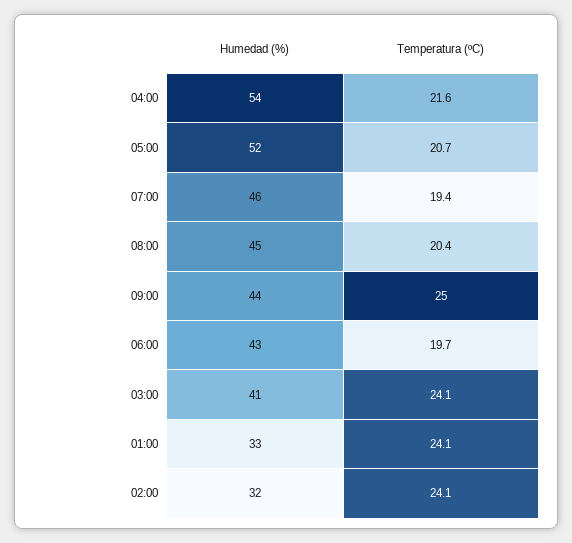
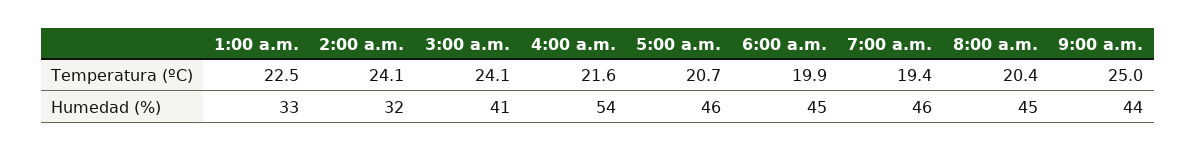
  {
    "Humedad (%)": {
      "04:00": 54,
-     "05:00": 52,
+     "05:00": 46,
      "07:00": 46,
      "08:00": 45,
      "09:00": 44,
-     "06:00": 43,
+     "06:00": 45,
      "03:00": 41,
      "01:00": 33,
      "02:00": 32
    },
    "Temperatura (ºC)": {
      "04:00": 21.6,
      "05:00": 20.7,
      "07:00": 19.4,
      "08:00": 20.4,
      "09:00": 25,
-     "06:00": 19.7,
+     "06:00": 19.9,
      "03:00": 24.1,
-     "01:00": 24.1,
+     "01:00": 22.5,
      "02:00": 24.1
    }
  }

